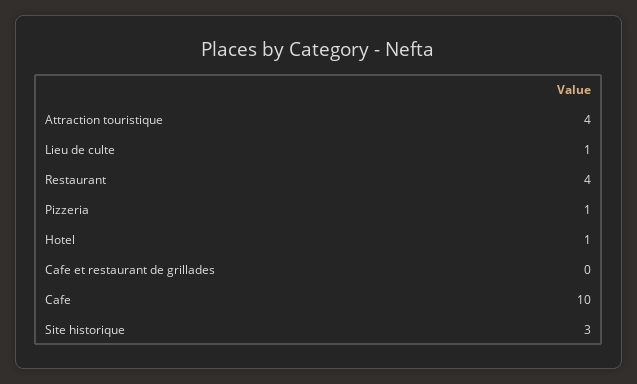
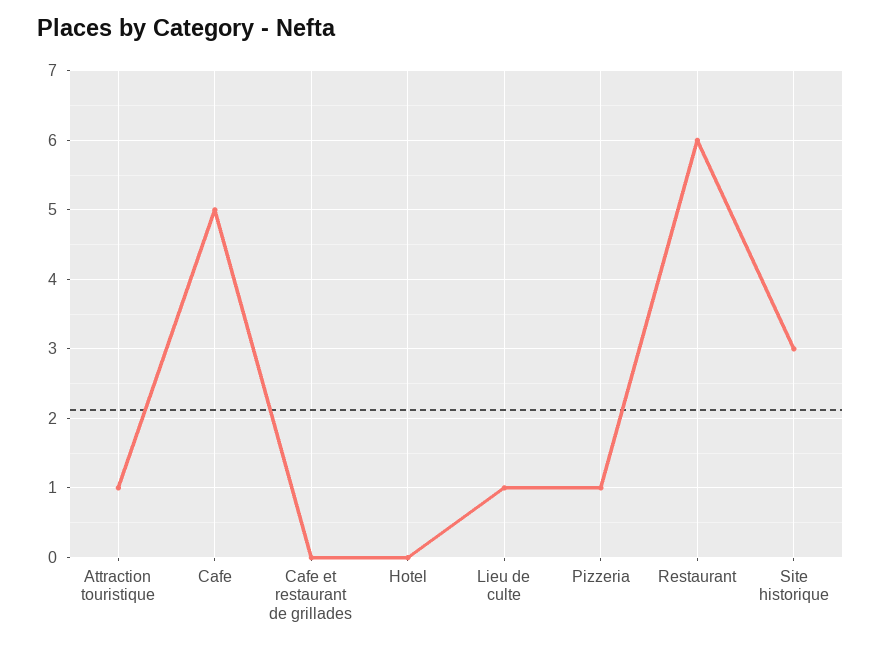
  {
-   "Attraction touristique": 4,
+   "Attraction touristique": 1,
    "Lieu de culte": 1,
-   "Restaurant": 4,
+   "Restaurant": 6,
    "Pizzeria": 1,
-   "Hotel": 1,
+   "Hotel": 0,
    "Cafe et restaurant de grillades": 0,
-   "Cafe": 10,
+   "Cafe": 5,
    "Site historique": 3
  }

